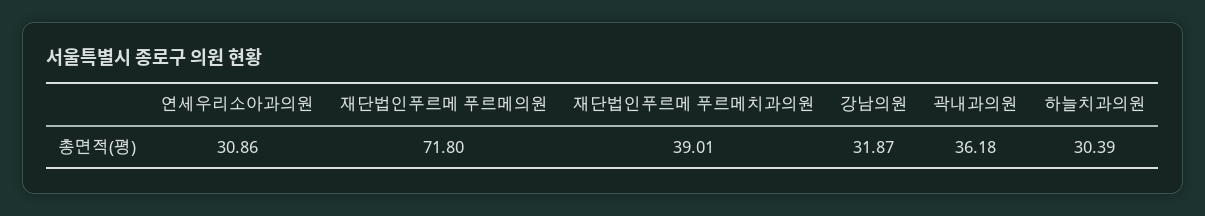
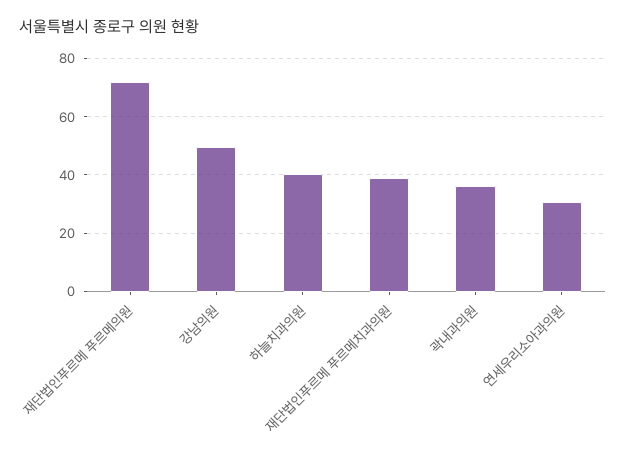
  {
    "연세우리소아과의원": 30.86,
    "재단법인푸르메 푸르메의원": 71.8,
    "재단법인푸르메 푸르메치과의원": 39.01,
-   "강남의원": 31.87,
+   "강남의원": 50,
    "곽내과의원": 36.18,
-   "하늘치과의원": 30.39
+   "하늘치과의원": 40
  }

